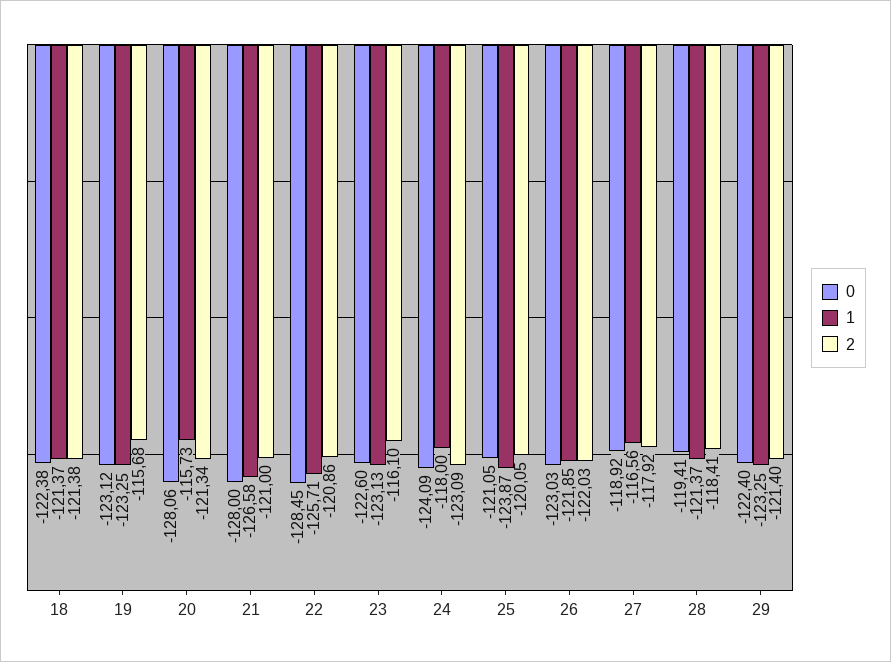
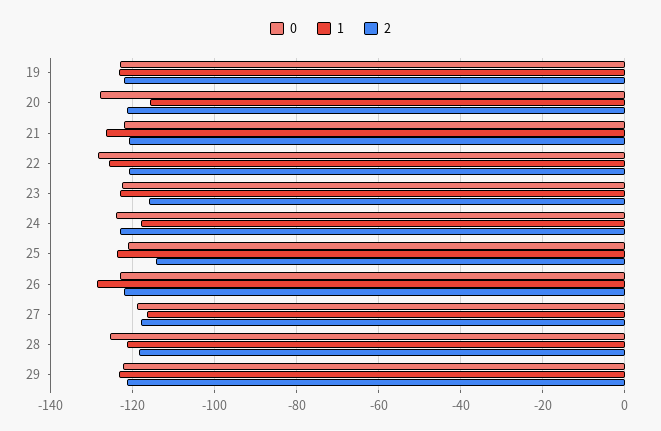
  {
    "0": {
-     "18": -122.38,
      "19": -123.12,
      "20": -128.06,
-     "21": -128,
+     "21": -122,
      "22": -128.45,
      "23": -122.6,
      "24": -124.09,
      "25": -121.05,
      "26": -123.03,
      "27": -118.92,
-     "28": -119.41,
+     "28": -126,
      "29": -122.4
    },
    "1": {
-     "18": -121.37,
      "19": -123.25,
      "20": -115.73,
      "21": -126.58,
      "22": -125.71,
      "23": -123.13,
      "24": -118,
      "25": -123.87,
-     "26": -121.85,
+     "26": -128,
      "27": -116.56,
      "28": -121.37,
      "29": -123.25
    },
    "2": {
-     "18": -121.38,
-     "19": -115.68,
+     "19": -122,
      "20": -121.34,
      "21": -121,
      "22": -120.86,
      "23": -116.1,
      "24": -123.09,
-     "25": -120.05,
+     "25": -114,
      "26": -122.03,
      "27": -117.92,
      "28": -118.41,
      "29": -121.4
    }
  }

